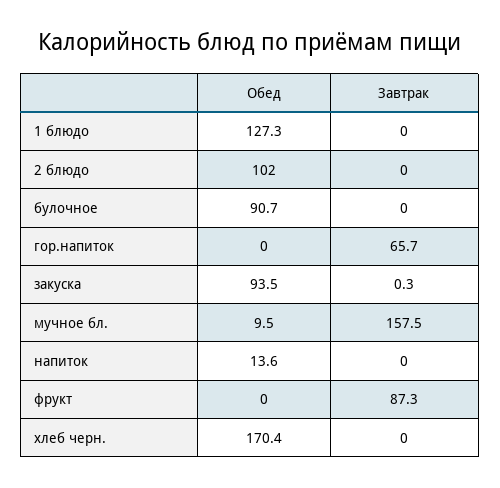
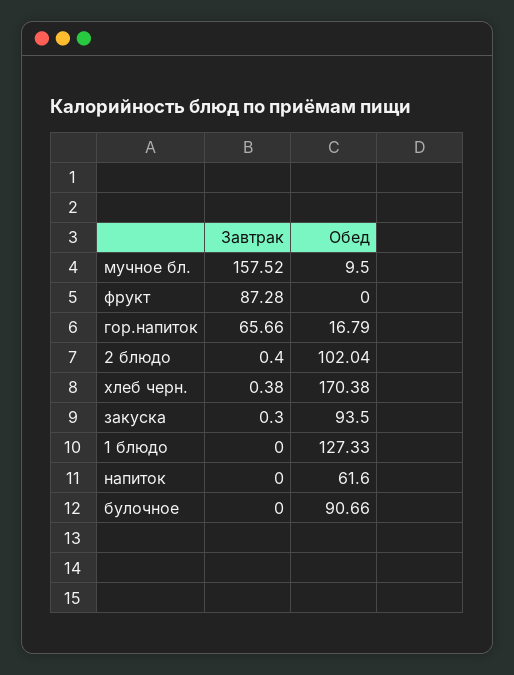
  {
    "Обед": {
      "1 блюдо": 127.33,
      "2 блюдо": 102.04,
      "булочное": 90.66,
-     "гор.напиток": 0,
+     "гор.напиток": 16.79,
      "закуска": 93.5,
      "мучное бл.": 9.5,
-     "напиток": 13.6,
+     "напиток": 61.6,
      "фрукт": 0,
      "хлеб черн.": 170.38
    },
    "Завтрак": {
      "1 блюдо": 0,
-     "2 блюдо": 0,
+     "2 блюдо": 0.4,
      "булочное": 0,
      "гор.напиток": 65.66,
      "закуска": 0.3,
      "мучное бл.": 157.52,
      "напиток": 0,
      "фрукт": 87.28,
-     "хлеб черн.": 0
+     "хлеб черн.": 0.38
    }
  }

